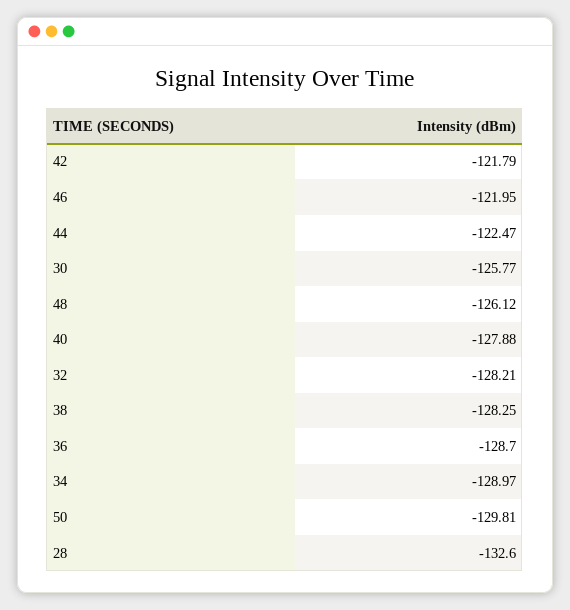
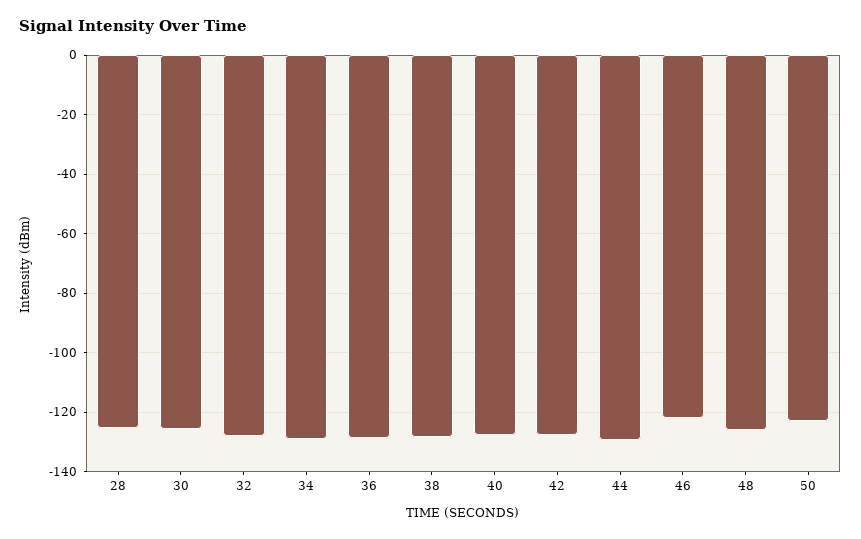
  {
-   "42": -121.79,
+   "42": -127.5,
    "46": -121.95,
-   "44": -122.47,
+   "44": -130,
    "30": -125.77,
    "48": -126.12,
    "40": -127.88,
    "32": -128.21,
    "38": -128.25,
    "36": -128.7,
    "34": -128.97,
-   "50": -129.81,
+   "50": -122.5,
-   "28": -132.6
+   "28": -125
  }

